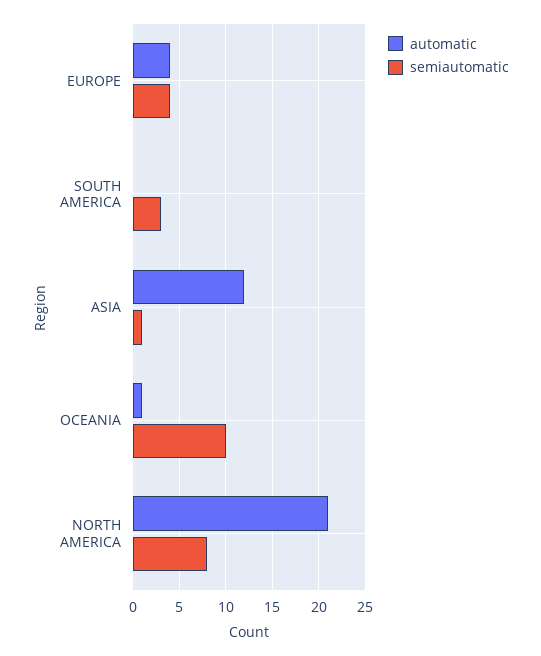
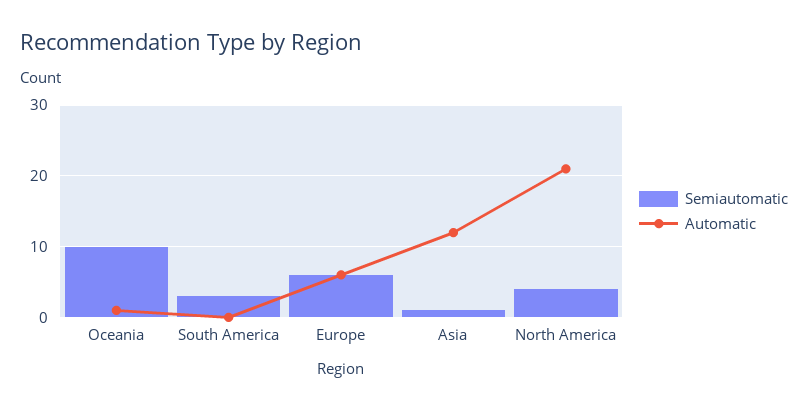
  {
    "automatic": {
-     "EUROPE": 4,
+     "EUROPE": 6,
      "SOUTH AMERICA": 0,
      "ASIA": 12,
      "OCEANIA": 1,
      "NORTH AMERICA": 21
    },
    "semiautomatic": {
-     "EUROPE": 4,
+     "EUROPE": 6,
      "SOUTH AMERICA": 3,
      "ASIA": 1,
      "OCEANIA": 10,
-     "NORTH AMERICA": 8
+     "NORTH AMERICA": 4
    }
  }

